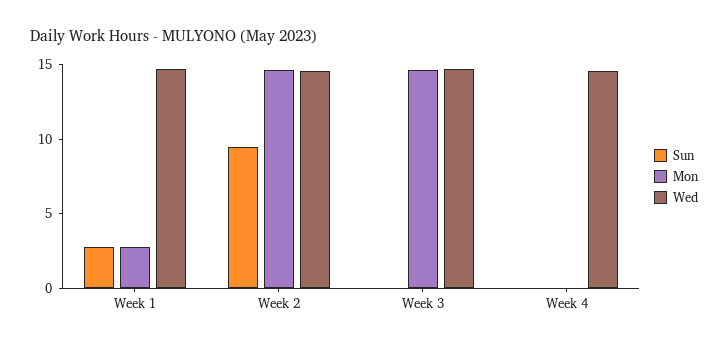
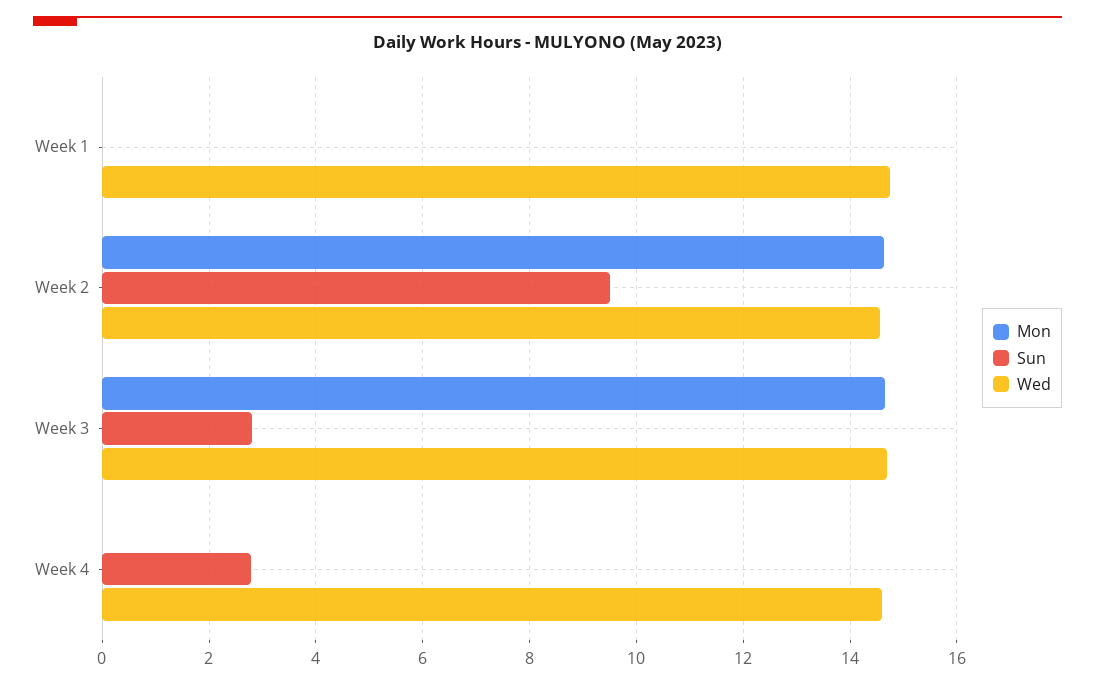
  {
    "Sun": {
-     "Week 1": 3,
+     "Week 1": 0,
      "Week 2": 9.6,
-     "Week 3": 0,
+     "Week 3": 2.8,
-     "Week 4": 0
+     "Week 4": 2.8
    },
    "Mon": {
-     "Week 1": 3,
+     "Week 1": 0,
      "Week 2": 14.6,
      "Week 3": 14.6,
      "Week 4": 0
    },
    "Wed": {
      "Week 1": 14.8,
      "Week 2": 14.6,
      "Week 3": 14.6,
      "Week 4": 14.6
    }
  }

